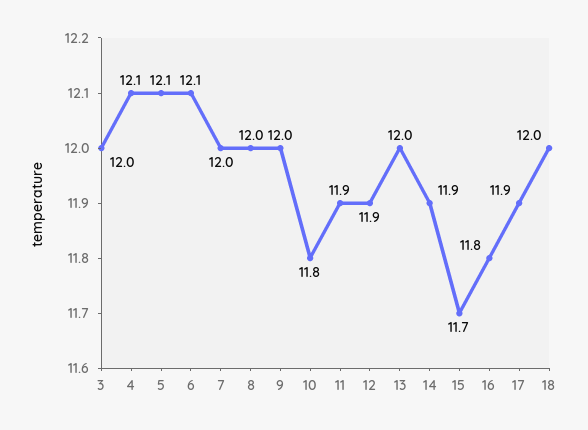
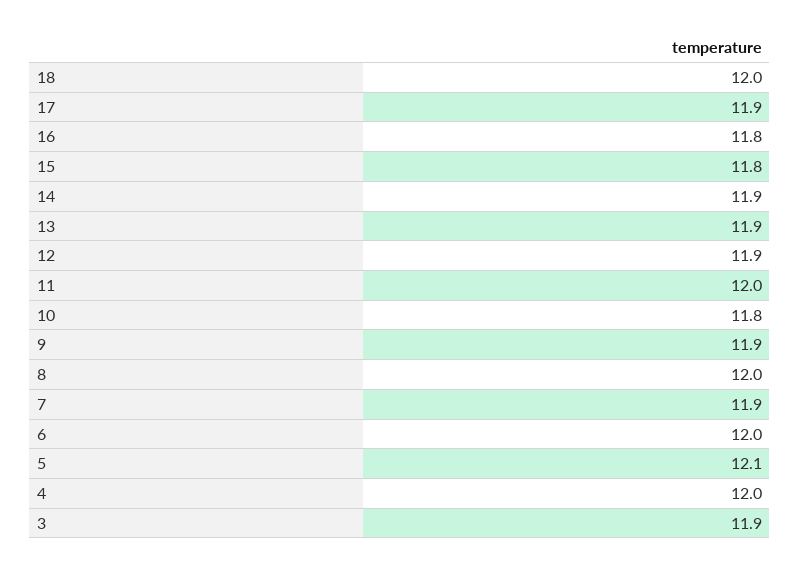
  {
-   "3": 12,
+   "3": 11.9,
-   "4": 12.1,
+   "4": 12,
    "5": 12.1,
-   "6": 12.1,
+   "6": 12,
-   "7": 12,
+   "7": 11.9,
    "8": 12,
-   "9": 12,
+   "9": 11.9,
    "10": 11.8,
-   "11": 11.9,
+   "11": 12,
    "12": 11.9,
-   "13": 12,
+   "13": 11.9,
    "14": 11.9,
-   "15": 11.7,
+   "15": 11.8,
    "16": 11.8,
    "17": 11.9,
    "18": 12
  }

